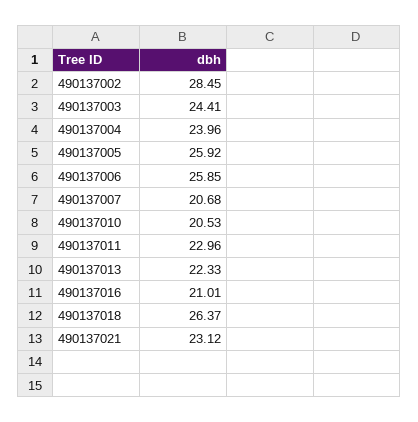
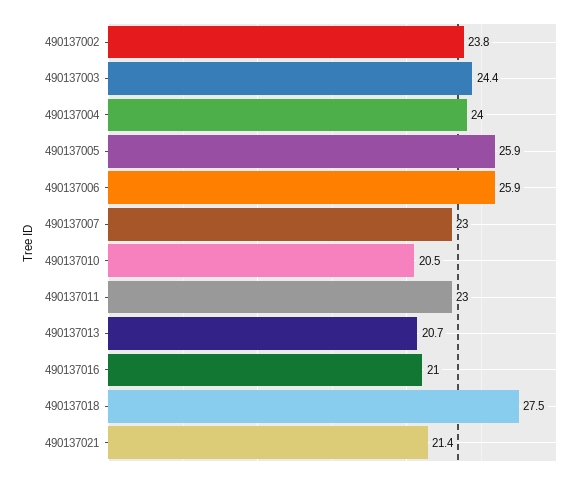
  {
-   "490137002": 28.45,
+   "490137002": 23.8,
    "490137003": 24.41,
    "490137004": 23.96,
    "490137005": 25.92,
    "490137006": 25.85,
-   "490137007": 20.68,
+   "490137007": 23,
    "490137010": 20.53,
    "490137011": 22.96,
-   "490137013": 22.33,
+   "490137013": 20.7,
    "490137016": 21.01,
-   "490137018": 26.37,
+   "490137018": 27.5,
-   "490137021": 23.12
+   "490137021": 21.4
  }

